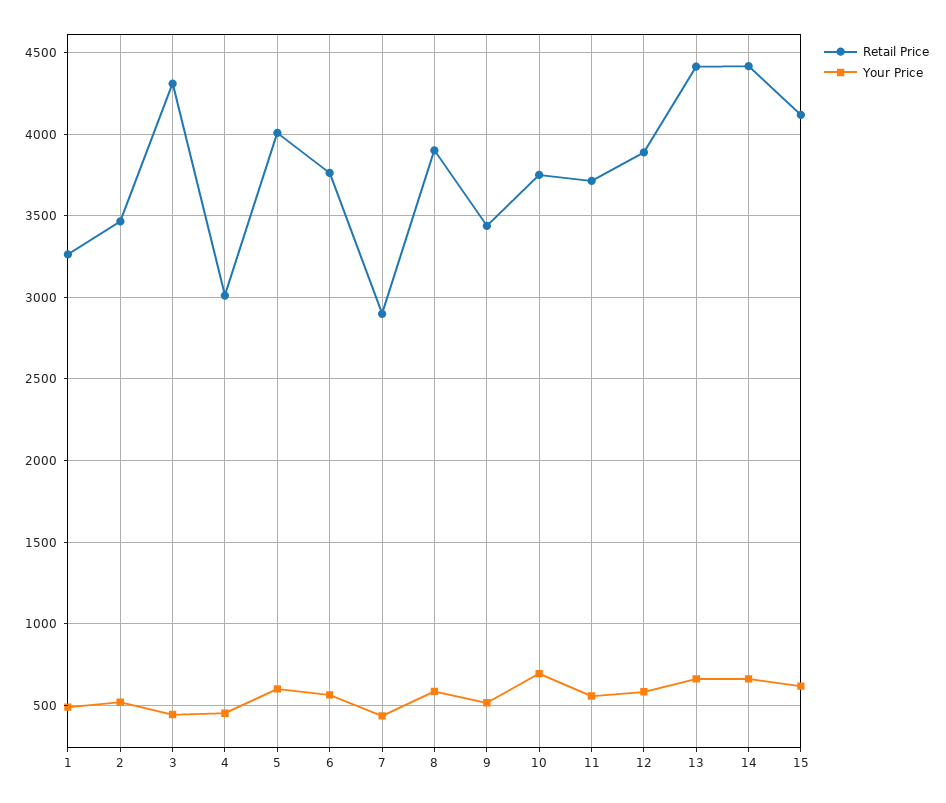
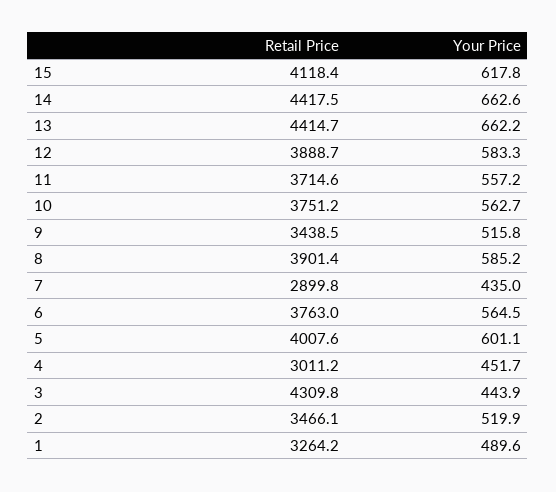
  {
    "Retail Price": {
      "1": 3264.2,
      "2": 3466.1,
      "3": 4309.8,
      "4": 3011.2,
      "5": 4007.6,
      "6": 3763,
      "7": 2899.8,
      "8": 3901.4,
      "9": 3438.5,
      "10": 3751.2,
      "11": 3714.6,
      "12": 3888.7,
      "13": 4414.7,
      "14": 4417.5,
      "15": 4118.4
    },
    "Your Price": {
      "1": 489.6,
      "2": 519.9,
      "3": 443.9,
      "4": 451.7,
      "5": 601.1,
      "6": 564.5,
      "7": 435,
      "8": 585.2,
      "9": 515.8,
-     "10": 700,
+     "10": 562.7,
      "11": 557.2,
      "12": 583.3,
      "13": 662.2,
      "14": 662.6,
      "15": 617.8
    }
  }

